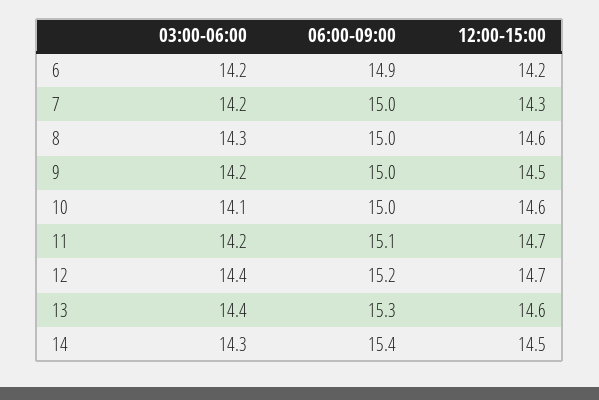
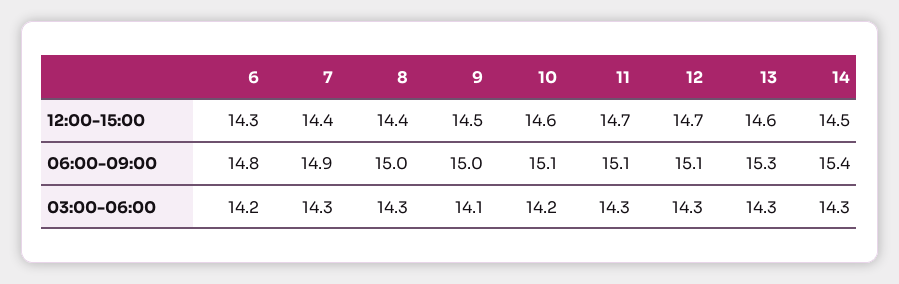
  {
    "03:00-06:00": {
      "6": 14.2,
-     "7": 14.2,
+     "7": 14.3,
      "8": 14.3,
-     "9": 14.2,
+     "9": 14.1,
-     "10": 14.1,
+     "10": 14.2,
-     "11": 14.2,
+     "11": 14.3,
-     "12": 14.4,
+     "12": 14.3,
-     "13": 14.4,
+     "13": 14.3,
      "14": 14.3
    },
    "06:00-09:00": {
-     "6": 14.9,
+     "6": 14.8,
-     "7": 15,
+     "7": 14.9,
      "8": 15,
      "9": 15,
-     "10": 15,
+     "10": 15.1,
      "11": 15.1,
-     "12": 15.2,
+     "12": 15.1,
      "13": 15.3,
      "14": 15.4
    },
    "12:00-15:00": {
-     "6": 14.2,
+     "6": 14.3,
-     "7": 14.3,
+     "7": 14.4,
-     "8": 14.6,
+     "8": 14.4,
      "9": 14.5,
      "10": 14.6,
      "11": 14.7,
      "12": 14.7,
      "13": 14.6,
      "14": 14.5
    }
  }

